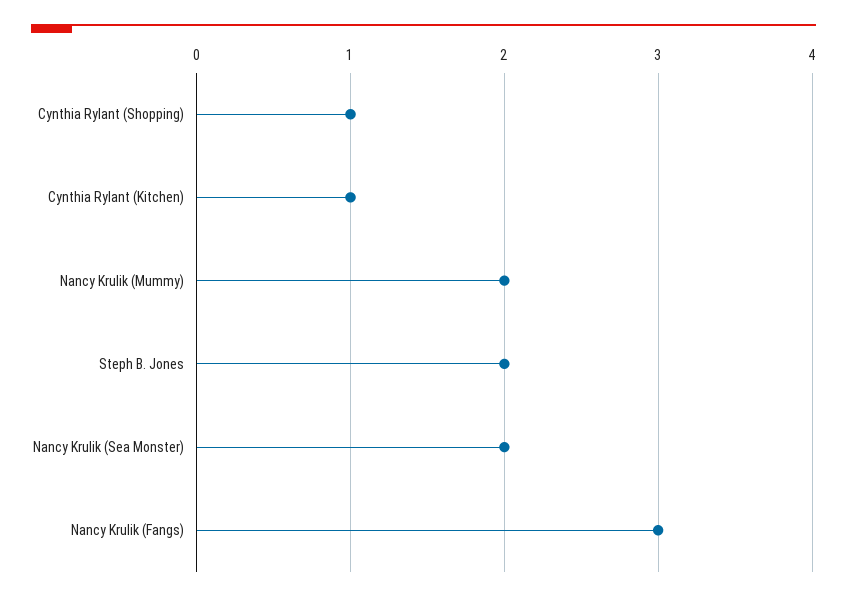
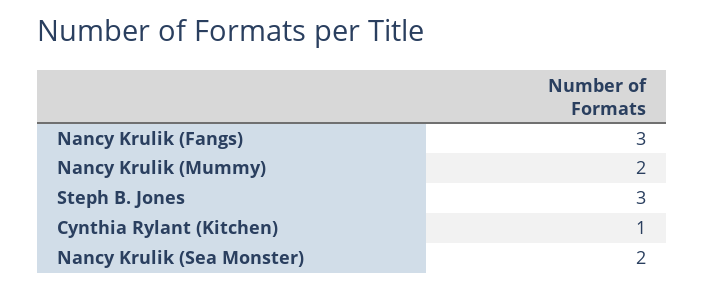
  {
-   "Cynthia Rylant (Shopping)": 1,
    "Cynthia Rylant (Kitchen)": 1,
    "Nancy Krulik (Mummy)": 2,
-   "Steph B. Jones": 2,
+   "Steph B. Jones": 3,
    "Nancy Krulik (Sea Monster)": 2,
    "Nancy Krulik (Fangs)": 3
  }

